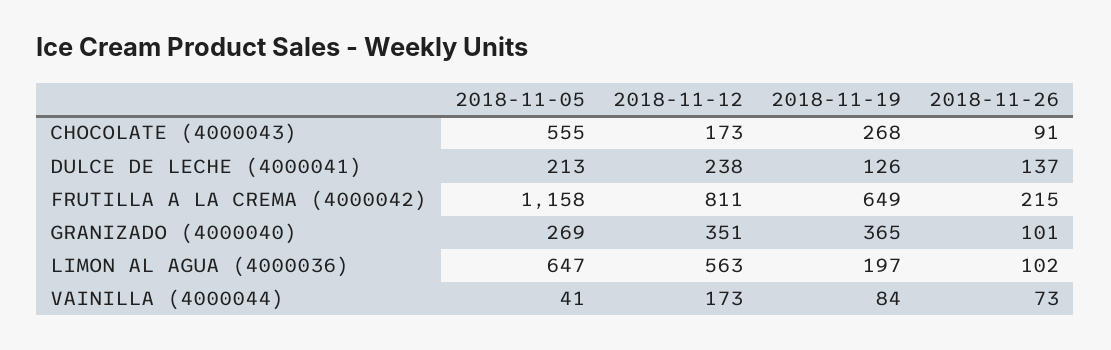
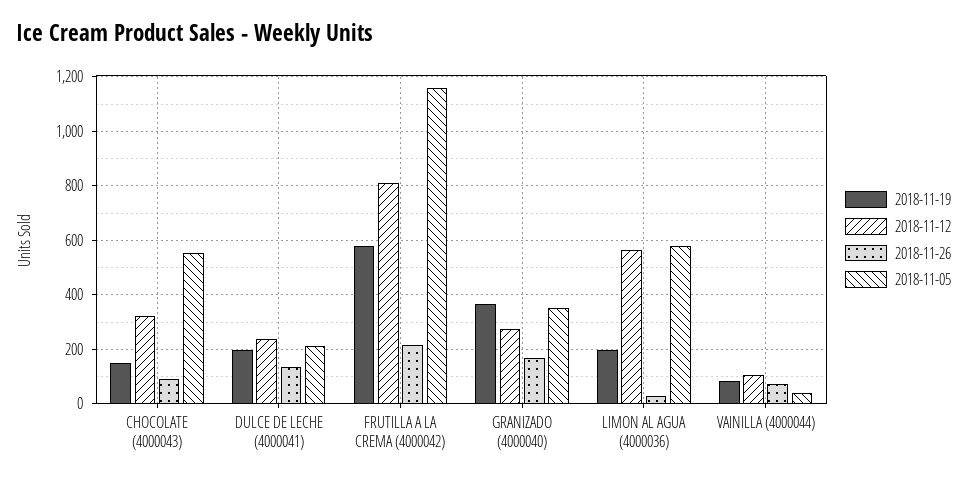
  {
    "2018-11-05": {
      "CHOCOLATE (4000043)": 555,
      "DULCE DE LECHE (4000041)": 213,
      "FRUTILLA A LA CREMA (4000042)": 1158,
-     "GRANIZADO (4000040)": 269,
+     "GRANIZADO (4000040)": 350,
-     "LIMON AL AGUA (4000036)": 647,
+     "LIMON AL AGUA (4000036)": 575,
      "VAINILLA (4000044)": 41
    },
    "2018-11-12": {
-     "CHOCOLATE (4000043)": 173,
+     "CHOCOLATE (4000043)": 325,
      "DULCE DE LECHE (4000041)": 238,
      "FRUTILLA A LA CREMA (4000042)": 811,
-     "GRANIZADO (4000040)": 351,
+     "GRANIZADO (4000040)": 275,
      "LIMON AL AGUA (4000036)": 563,
-     "VAINILLA (4000044)": 173
+     "VAINILLA (4000044)": 100
    },
    "2018-11-19": {
-     "CHOCOLATE (4000043)": 268,
+     "CHOCOLATE (4000043)": 150,
-     "DULCE DE LECHE (4000041)": 126,
+     "DULCE DE LECHE (4000041)": 200,
-     "FRUTILLA A LA CREMA (4000042)": 649,
+     "FRUTILLA A LA CREMA (4000042)": 575,
      "GRANIZADO (4000040)": 365,
      "LIMON AL AGUA (4000036)": 197,
      "VAINILLA (4000044)": 84
    },
    "2018-11-26": {
      "CHOCOLATE (4000043)": 91,
      "DULCE DE LECHE (4000041)": 137,
      "FRUTILLA A LA CREMA (4000042)": 215,
-     "GRANIZADO (4000040)": 101,
+     "GRANIZADO (4000040)": 175,
-     "LIMON AL AGUA (4000036)": 102,
+     "LIMON AL AGUA (4000036)": 25,
      "VAINILLA (4000044)": 73
    }
  }

